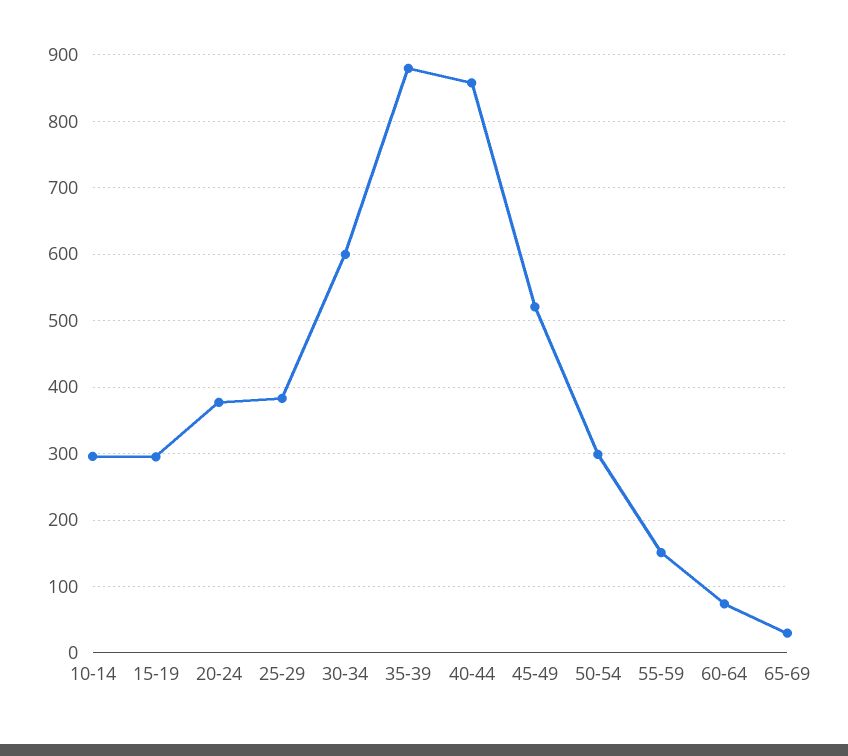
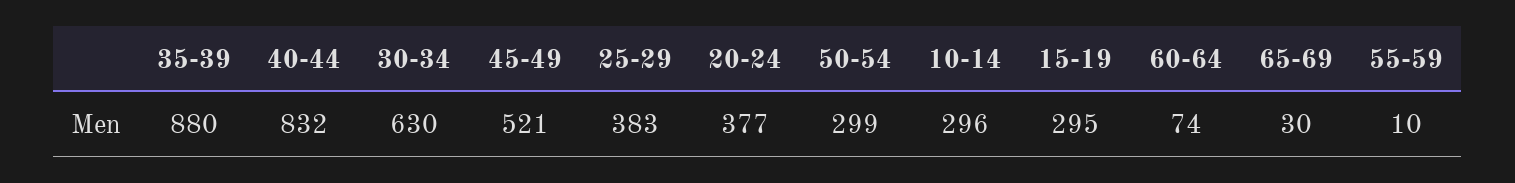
  {
    "10-14": 296,
    "15-19": 295,
    "20-24": 377,
    "25-29": 383,
-   "30-34": 600,
+   "30-34": 630,
    "35-39": 880,
-   "40-44": 860,
+   "40-44": 832,
    "45-49": 521,
    "50-54": 299,
-   "55-59": 150,
+   "55-59": 10,
    "60-64": 74,
    "65-69": 30
  }

